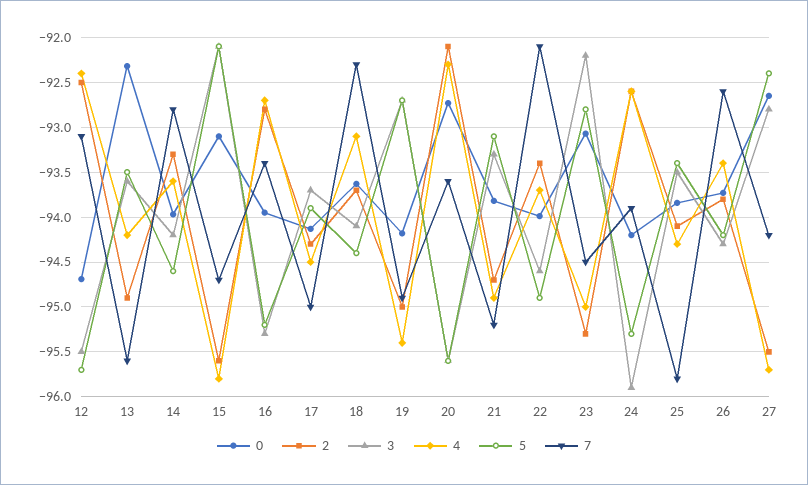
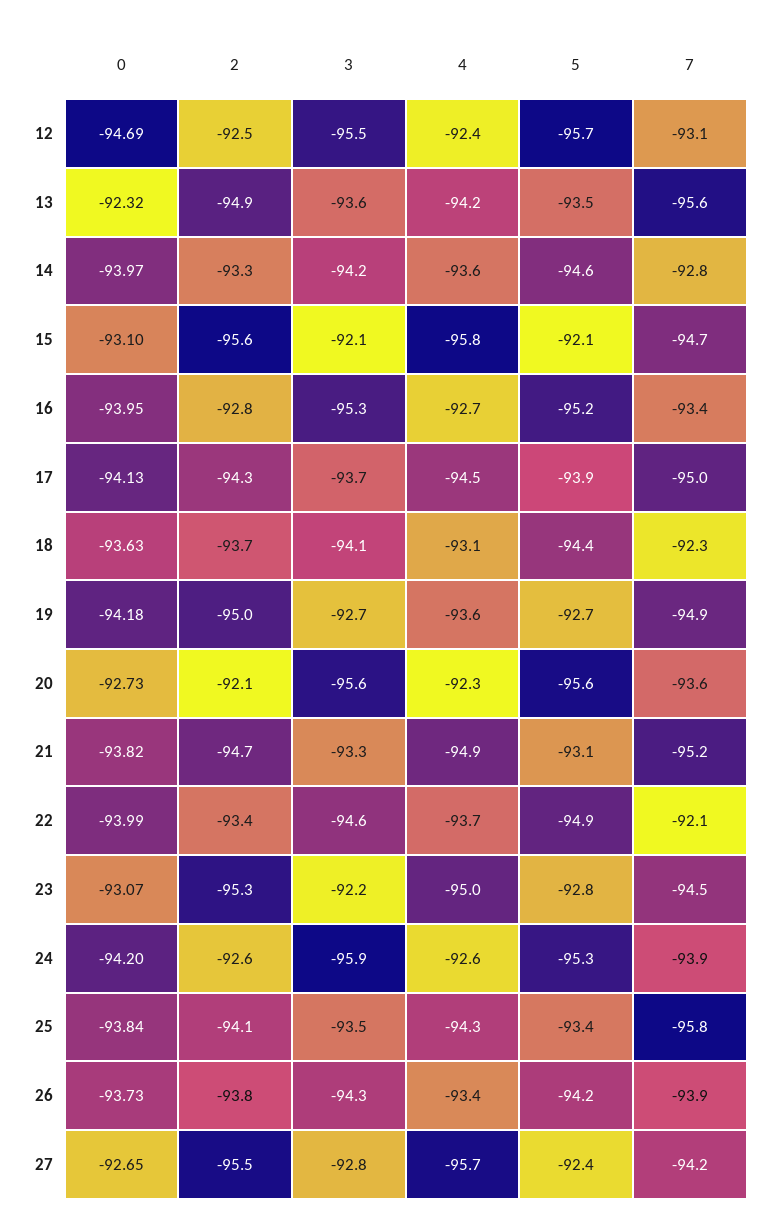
  {
    "0": {
      "12": -94.69,
      "13": -92.32,
      "14": -93.97,
      "15": -93.1,
      "16": -93.95,
      "17": -94.13,
      "18": -93.63,
      "19": -94.18,
      "20": -92.73,
      "21": -93.82,
      "22": -93.99,
      "23": -93.07,
      "24": -94.2,
      "25": -93.84,
      "26": -93.73,
      "27": -92.65
    },
    "2": {
      "12": -92.5,
      "13": -94.9,
      "14": -93.3,
      "15": -95.6,
      "16": -92.8,
      "17": -94.3,
      "18": -93.7,
      "19": -95,
      "20": -92.1,
      "21": -94.7,
      "22": -93.4,
      "23": -95.3,
      "24": -92.6,
      "25": -94.1,
      "26": -93.8,
      "27": -95.5
    },
    "3": {
      "12": -95.5,
      "13": -93.6,
      "14": -94.2,
      "15": -92.1,
      "16": -95.3,
      "17": -93.7,
      "18": -94.1,
      "19": -92.7,
      "20": -95.6,
      "21": -93.3,
      "22": -94.6,
      "23": -92.2,
      "24": -95.9,
      "25": -93.5,
      "26": -94.3,
      "27": -92.8
    },
    "4": {
      "12": -92.4,
      "13": -94.2,
      "14": -93.6,
      "15": -95.8,
      "16": -92.7,
      "17": -94.5,
      "18": -93.1,
-     "19": -95.4,
+     "19": -93.6,
      "20": -92.3,
      "21": -94.9,
      "22": -93.7,
      "23": -95,
      "24": -92.6,
      "25": -94.3,
      "26": -93.4,
      "27": -95.7
    },
    "5": {
      "12": -95.7,
      "13": -93.5,
      "14": -94.6,
      "15": -92.1,
      "16": -95.2,
      "17": -93.9,
      "18": -94.4,
      "19": -92.7,
      "20": -95.6,
      "21": -93.1,
      "22": -94.9,
      "23": -92.8,
      "24": -95.3,
      "25": -93.4,
      "26": -94.2,
      "27": -92.4
    },
    "7": {
      "12": -93.1,
      "13": -95.6,
      "14": -92.8,
      "15": -94.7,
      "16": -93.4,
      "17": -95,
      "18": -92.3,
      "19": -94.9,
      "20": -93.6,
      "21": -95.2,
      "22": -92.1,
      "23": -94.5,
      "24": -93.9,
      "25": -95.8,
-     "26": -92.6,
+     "26": -93.9,
      "27": -94.2
    }
  }

